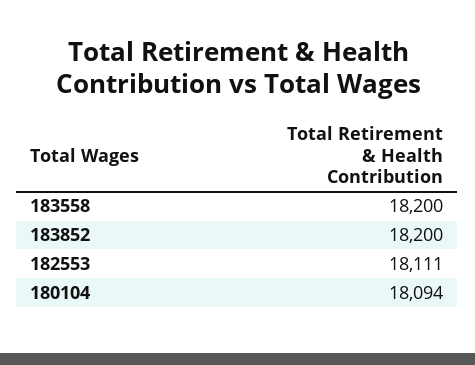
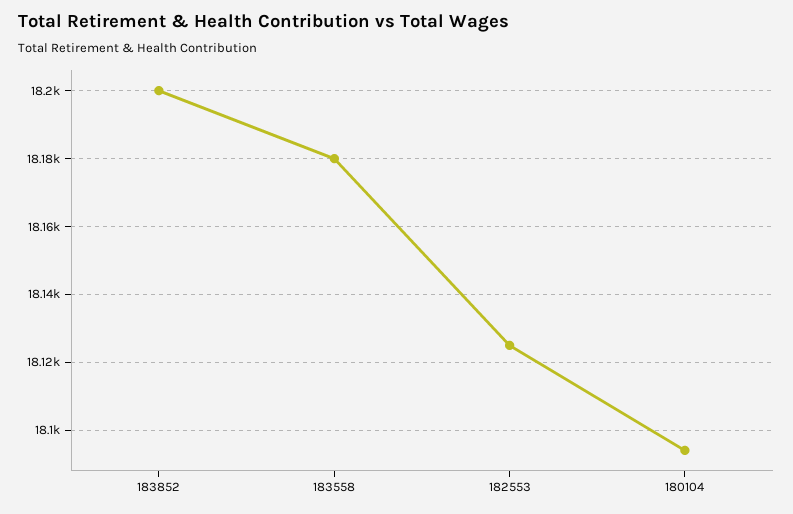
  {
-   "183558": 18200,
+   "183558": 18180,
    "183852": 18200,
-   "182553": 18111,
+   "182553": 18125,
    "180104": 18094
  }

